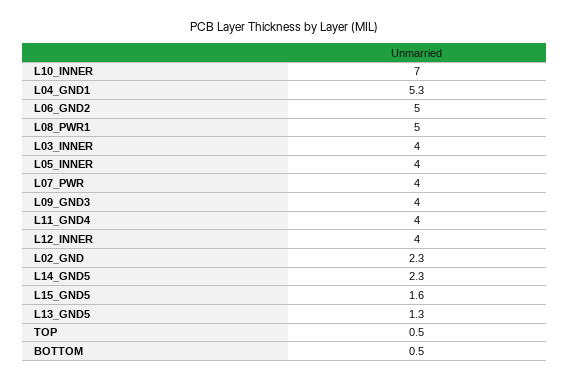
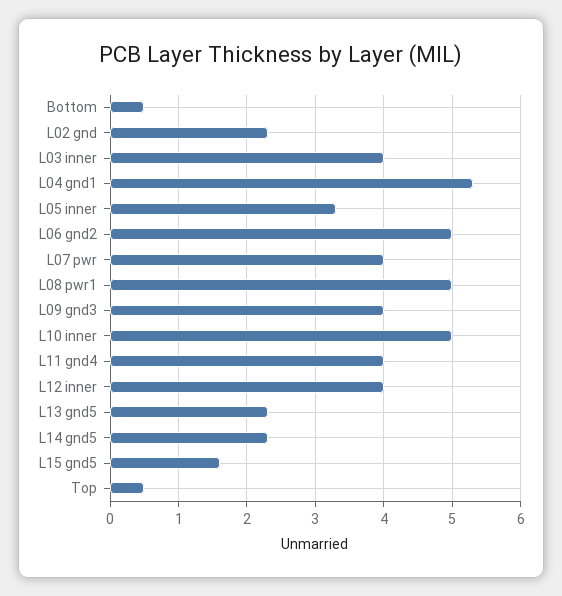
  {
-   "L10_INNER": 7,
+   "L10_INNER": 5,
    "L04_GND1": 5.3,
    "L06_GND2": 5,
    "L08_PWR1": 5,
    "L03_INNER": 4,
-   "L05_INNER": 4,
+   "L05_INNER": 3.3,
    "L07_PWR": 4,
    "L09_GND3": 4,
    "L11_GND4": 4,
    "L12_INNER": 4,
    "L02_GND": 2.3,
    "L14_GND5": 2.3,
    "L15_GND5": 1.6,
-   "L13_GND5": 1.3,
+   "L13_GND5": 2.3,
    "TOP": 0.5,
    "BOTTOM": 0.5
  }

